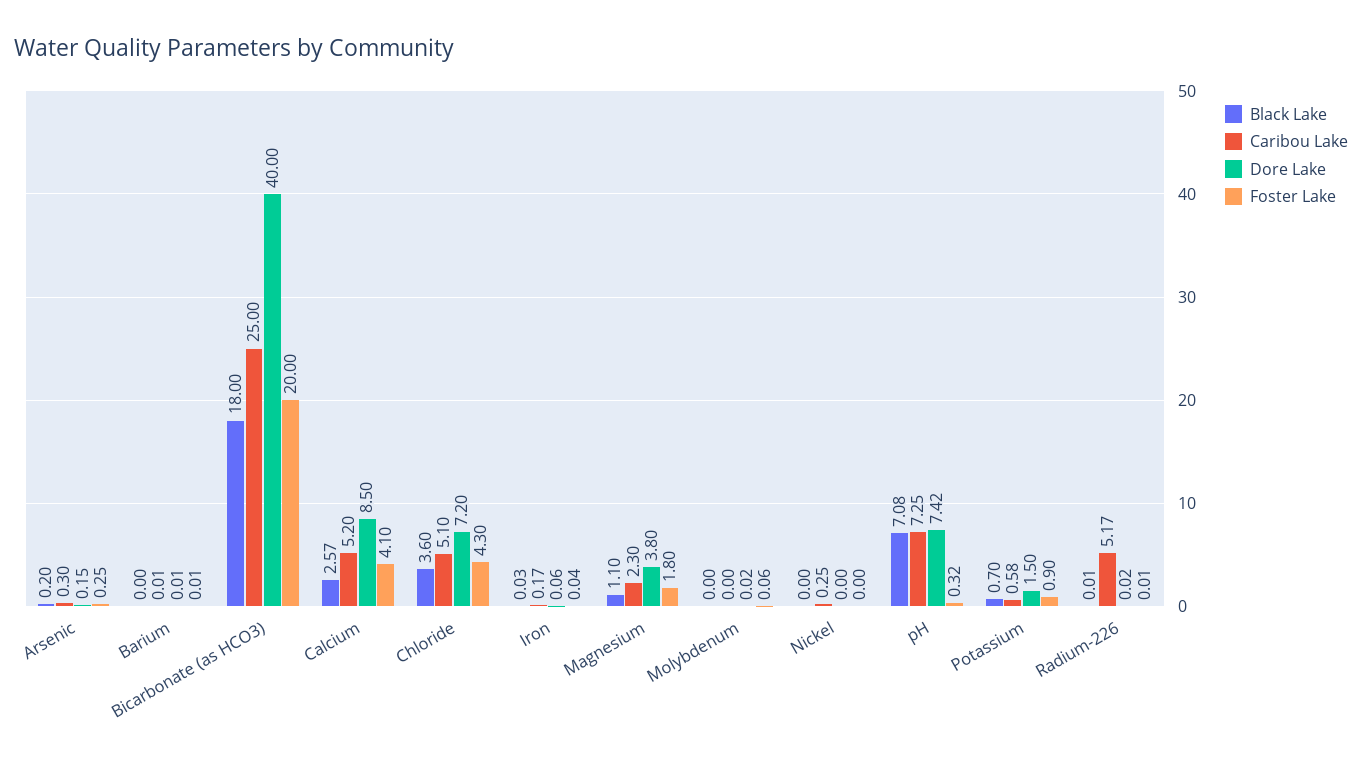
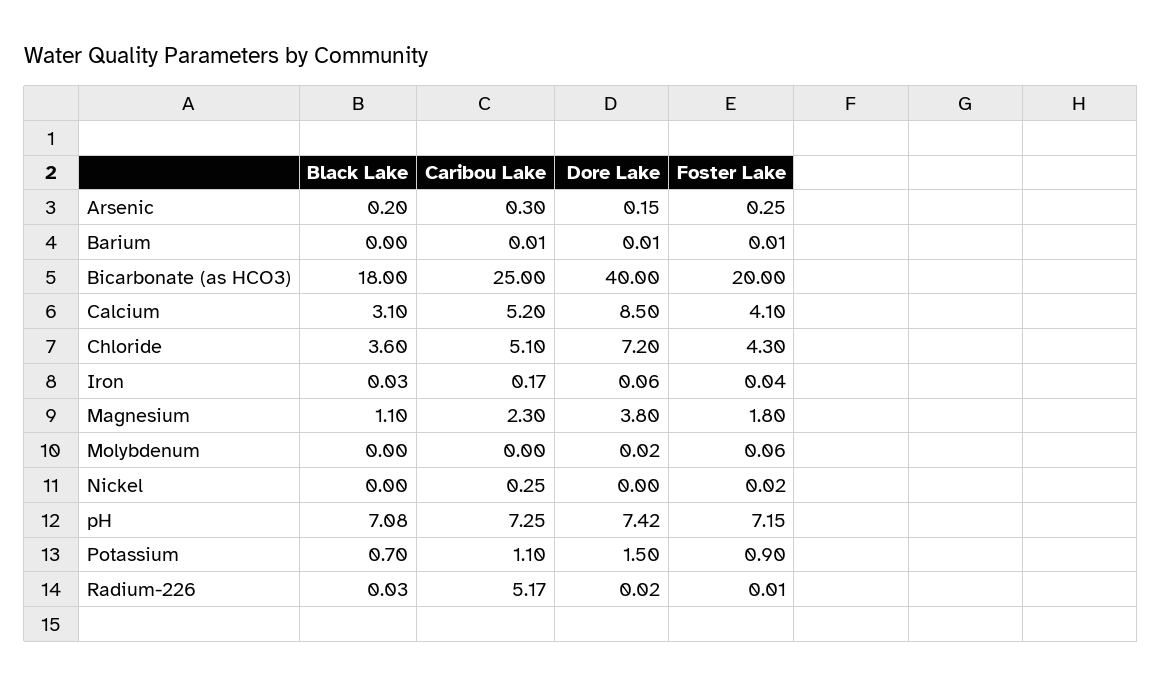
  {
    "Black Lake": {
      "Arsenic": 0.2,
      "Barium": 0,
      "Bicarbonate (as HCO3)": 18,
-     "Calcium": 2.57,
+     "Calcium": 3.1,
      "Chloride": 3.6,
      "Iron": 0.03,
      "Magnesium": 1.1,
      "Molybdenum": 0,
      "Nickel": 0,
      "pH": 7.08,
      "Potassium": 0.7,
-     "Radium-226": 0.01
+     "Radium-226": 0.03
    },
    "Caribou Lake": {
      "Arsenic": 0.3,
      "Barium": 0.01,
      "Bicarbonate (as HCO3)": 25,
      "Calcium": 5.2,
      "Chloride": 5.1,
      "Iron": 0.17,
      "Magnesium": 2.3,
      "Molybdenum": 0,
      "Nickel": 0.25,
      "pH": 7.25,
-     "Potassium": 0.58,
+     "Potassium": 1.1,
      "Radium-226": 5.17
    },
    "Dore Lake": {
      "Arsenic": 0.15,
      "Barium": 0.01,
      "Bicarbonate (as HCO3)": 40,
      "Calcium": 8.5,
      "Chloride": 7.2,
      "Iron": 0.06,
      "Magnesium": 3.8,
      "Molybdenum": 0.02,
      "Nickel": 0,
      "pH": 7.42,
      "Potassium": 1.5,
      "Radium-226": 0.02
    },
    "Foster Lake": {
      "Arsenic": 0.25,
      "Barium": 0.01,
      "Bicarbonate (as HCO3)": 20,
      "Calcium": 4.1,
      "Chloride": 4.3,
      "Iron": 0.04,
      "Magnesium": 1.8,
      "Molybdenum": 0.06,
-     "Nickel": 0,
+     "Nickel": 0.02,
-     "pH": 0.32,
+     "pH": 7.15,
      "Potassium": 0.9,
      "Radium-226": 0.01
    }
  }

